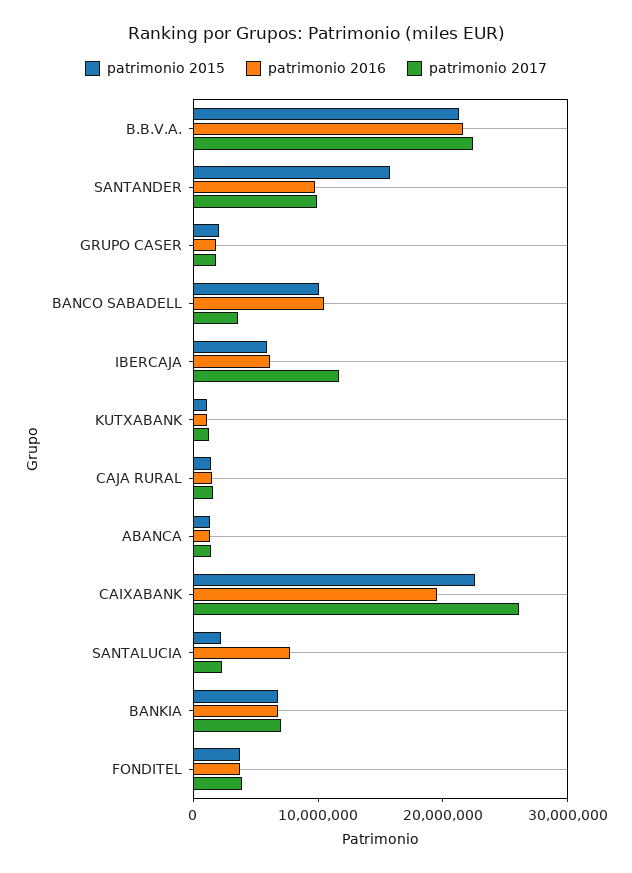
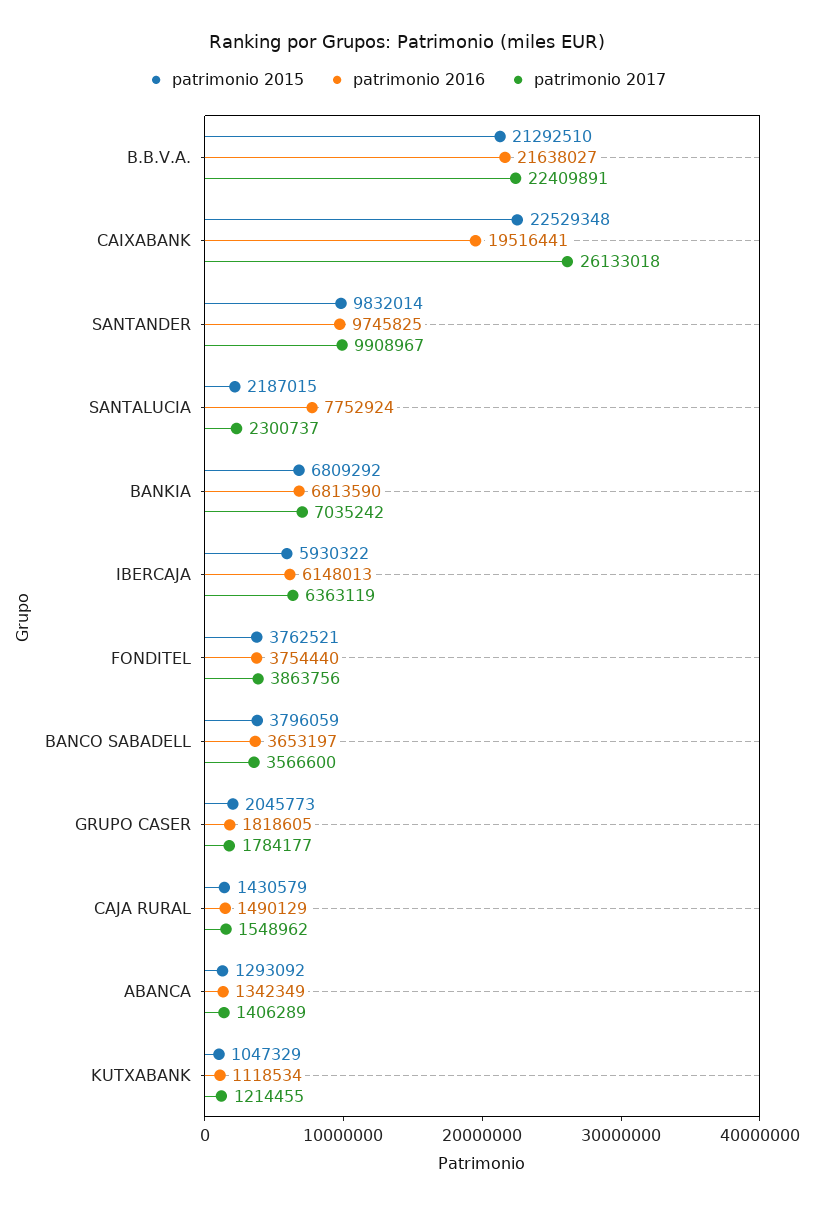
  {
    "patrimonio 2015": {
      "B.B.V.A.": 21292510,
-     "SANTANDER": 16000000,
+     "SANTANDER": 9832014,
      "GRUPO CASER": 2045773,
-     "BANCO SABADELL": 10000000,
+     "BANCO SABADELL": 3796059,
      "IBERCAJA": 5930322,
      "KUTXABANK": 1047329,
      "CAJA RURAL": 1430579,
      "ABANCA": 1293092,
      "CAIXABANK": 22529348,
      "SANTALUCIA": 2187015,
      "BANKIA": 6809292,
      "FONDITEL": 3762521
    },
    "patrimonio 2016": {
      "B.B.V.A.": 21638027,
      "SANTANDER": 9745825,
      "GRUPO CASER": 1818605,
-     "BANCO SABADELL": 10000000,
+     "BANCO SABADELL": 3653197,
      "IBERCAJA": 6148013,
      "KUTXABANK": 1118534,
      "CAJA RURAL": 1490129,
      "ABANCA": 1342349,
      "CAIXABANK": 19516441,
      "SANTALUCIA": 7752924,
      "BANKIA": 6813590,
      "FONDITEL": 3754440
    },
    "patrimonio 2017": {
      "B.B.V.A.": 22409891,
      "SANTANDER": 9908967,
      "GRUPO CASER": 1784177,
      "BANCO SABADELL": 3566600,
-     "IBERCAJA": 12000000,
+     "IBERCAJA": 6363119,
      "KUTXABANK": 1214455,
      "CAJA RURAL": 1548962,
      "ABANCA": 1406289,
      "CAIXABANK": 26133018,
      "SANTALUCIA": 2300737,
      "BANKIA": 7035242,
      "FONDITEL": 3863756
    }
  }

